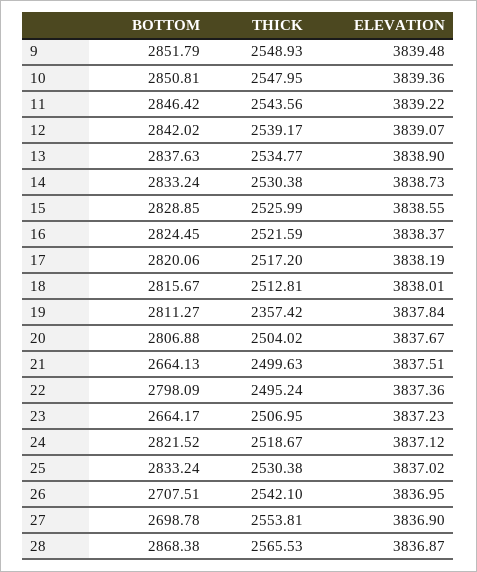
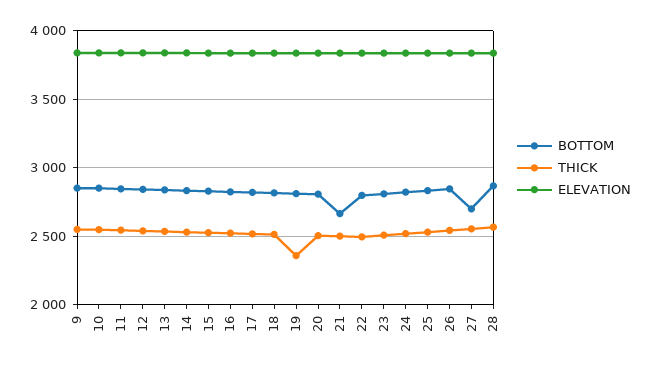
  {
    "BOTTOM": {
      "9": 2851.79,
      "10": 2850.81,
      "11": 2846.42,
      "12": 2842.02,
      "13": 2837.63,
      "14": 2833.24,
      "15": 2828.85,
      "16": 2824.45,
      "17": 2820.06,
      "18": 2815.67,
      "19": 2811.27,
      "20": 2806.88,
      "21": 2664.13,
      "22": 2798.09,
-     "23": 2664.17,
+     "23": 2800,
      "24": 2821.52,
      "25": 2833.24,
-     "26": 2707.51,
+     "26": 2850,
      "27": 2698.78,
      "28": 2868.38
    },
    "THICK": {
      "9": 2548.93,
      "10": 2547.95,
      "11": 2543.56,
      "12": 2539.17,
      "13": 2534.77,
      "14": 2530.38,
      "15": 2525.99,
      "16": 2521.59,
      "17": 2517.2,
      "18": 2512.81,
      "19": 2357.42,
      "20": 2504.02,
      "21": 2499.63,
      "22": 2495.24,
      "23": 2506.95,
      "24": 2518.67,
      "25": 2530.38,
      "26": 2542.1,
      "27": 2553.81,
      "28": 2565.53
    },
    "ELEVATION": {
      "9": 3839.48,
      "10": 3839.36,
      "11": 3839.22,
      "12": 3839.07,
      "13": 3838.9,
      "14": 3838.73,
      "15": 3838.55,
      "16": 3838.37,
      "17": 3838.19,
      "18": 3838.01,
      "19": 3837.84,
      "20": 3837.67,
      "21": 3837.51,
      "22": 3837.36,
      "23": 3837.23,
      "24": 3837.12,
      "25": 3837.02,
      "26": 3836.95,
      "27": 3836.9,
      "28": 3836.87
    }
  }

